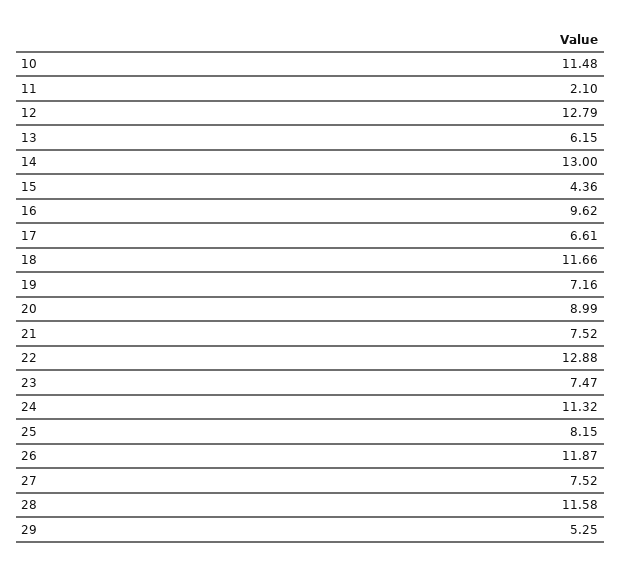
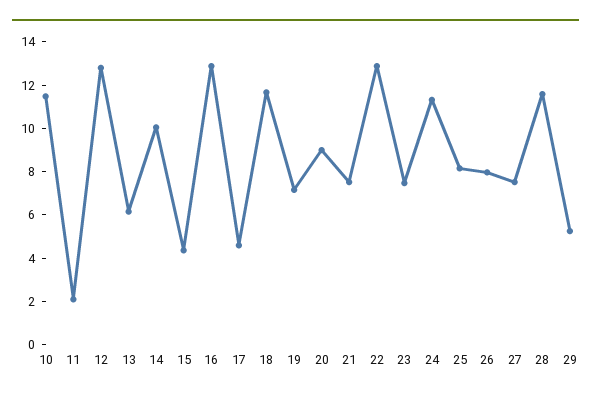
  {
    "10": 11.48,
    "11": 2.1,
    "12": 12.79,
    "13": 6.15,
-   "14": 13,
+   "14": 10,
    "15": 4.36,
-   "16": 9.62,
+   "16": 13,
-   "17": 6.61,
+   "17": 4.5,
    "18": 11.66,
    "19": 7.16,
    "20": 8.99,
    "21": 7.52,
    "22": 12.88,
    "23": 7.47,
    "24": 11.32,
    "25": 8.15,
-   "26": 11.87,
+   "26": 8,
    "27": 7.52,
    "28": 11.58,
    "29": 5.25
  }

